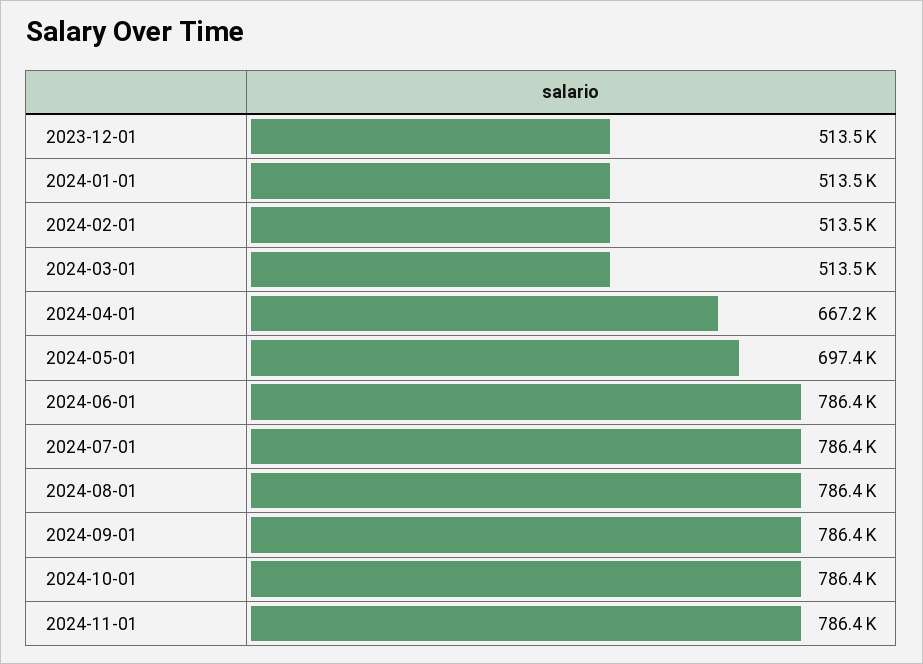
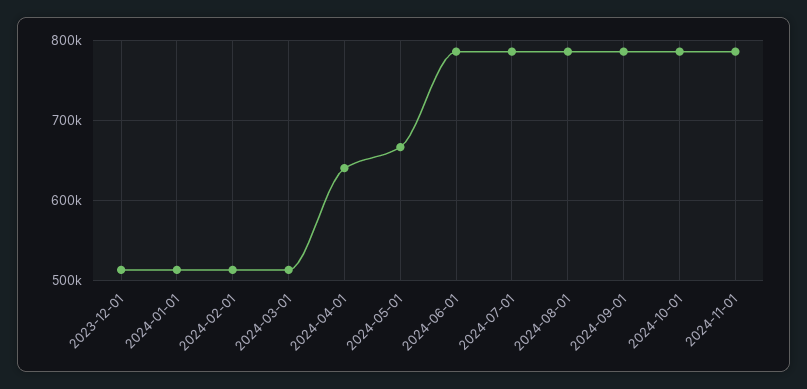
  {
    "2023-12-01": 513500,
    "2024-01-01": 513500,
    "2024-02-01": 513500,
    "2024-03-01": 513500,
-   "2024-04-01": 667200,
+   "2024-04-01": 640000,
-   "2024-05-01": 697400,
+   "2024-05-01": 670000,
    "2024-06-01": 786400,
    "2024-07-01": 786400,
    "2024-08-01": 786400,
    "2024-09-01": 786400,
    "2024-10-01": 786400,
    "2024-11-01": 786400
  }

